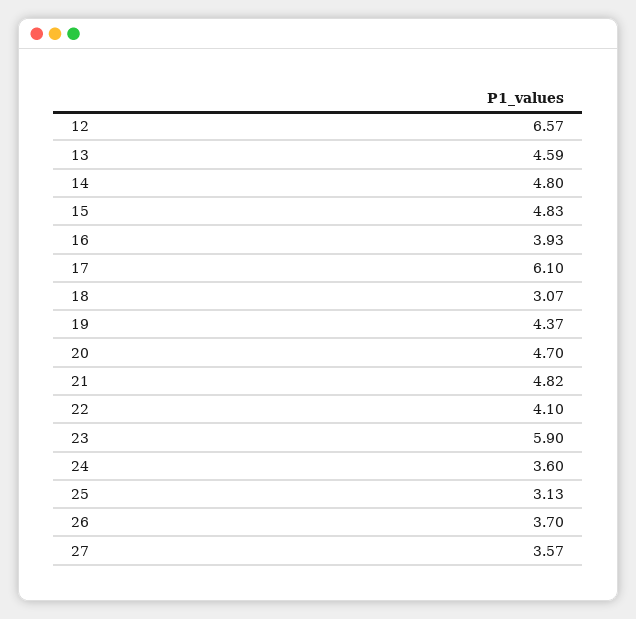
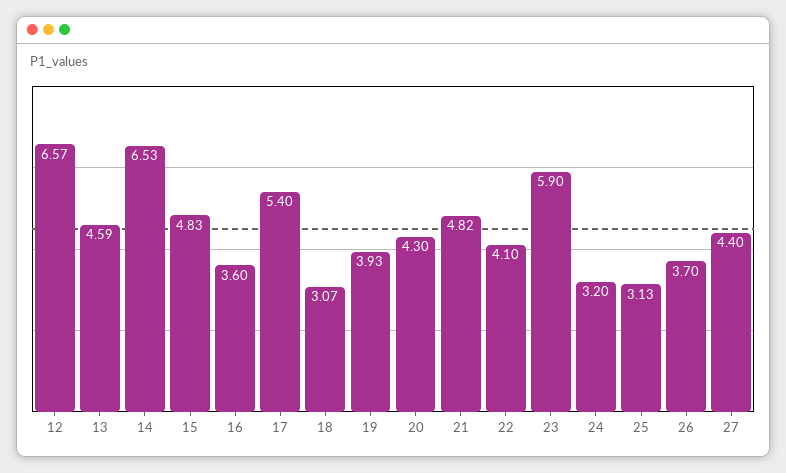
  {
    "12": 6.57,
    "13": 4.59,
-   "14": 4.8,
+   "14": 6.53,
    "15": 4.83,
-   "16": 3.93,
+   "16": 3.6,
-   "17": 6.1,
+   "17": 5.4,
    "18": 3.07,
-   "19": 4.37,
+   "19": 3.93,
-   "20": 4.7,
+   "20": 4.3,
    "21": 4.82,
    "22": 4.1,
    "23": 5.9,
-   "24": 3.6,
+   "24": 3.2,
    "25": 3.13,
    "26": 3.7,
-   "27": 3.57
+   "27": 4.4
  }

